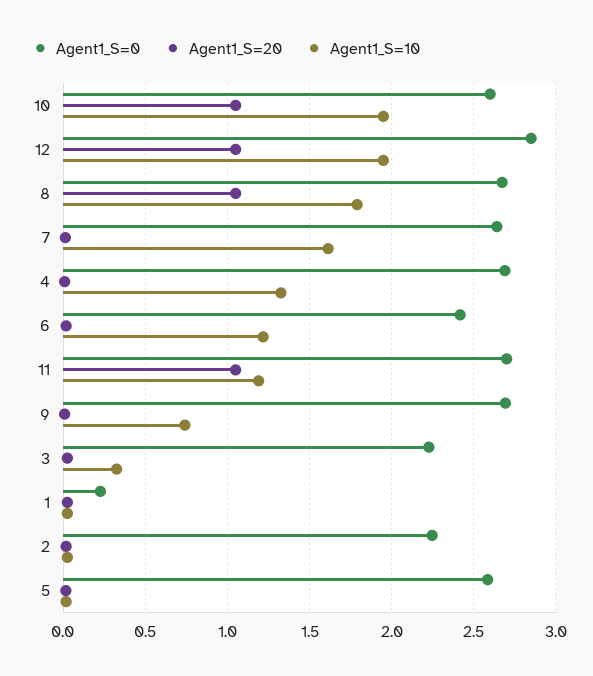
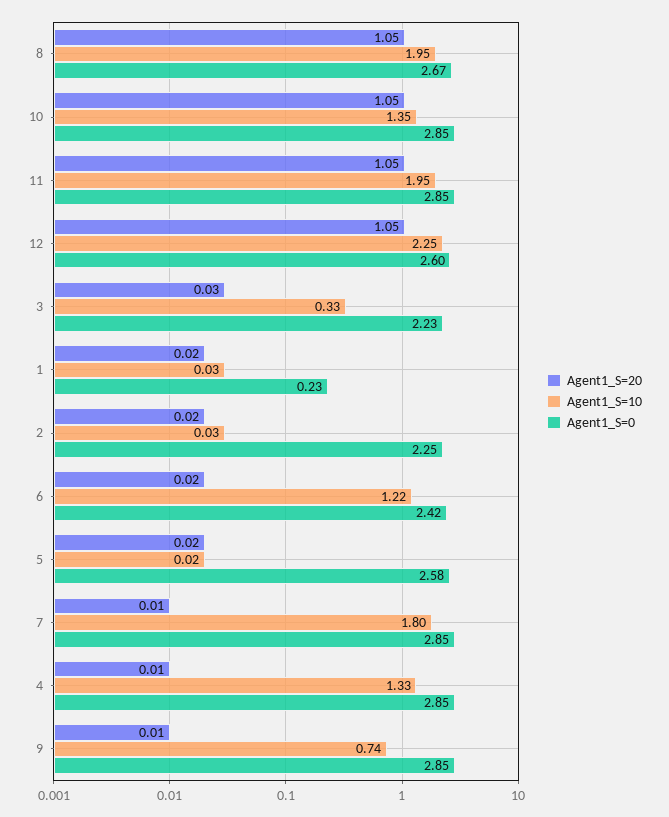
  {
    "Agent1_S=0": {
-     "10": 2.6,
+     "10": 2.85,
-     "12": 2.85,
+     "12": 2.6,
      "8": 2.67,
-     "7": 2.65,
+     "7": 2.85,
-     "4": 2.7,
+     "4": 2.85,
      "6": 2.42,
-     "11": 2.7,
+     "11": 2.85,
-     "9": 2.7,
+     "9": 2.85,
      "3": 2.23,
      "1": 0.23,
      "2": 2.25,
      "5": 2.58
    },
    "Agent1_S=20": {
      "10": 1.05,
      "12": 1.05,
      "8": 1.05,
      "7": 0.01,
      "4": 0.01,
      "6": 0.02,
      "11": 1.05,
      "9": 0.01,
      "3": 0.03,
      "1": 0.02,
      "2": 0.02,
      "5": 0.02
    },
    "Agent1_S=10": {
-     "10": 1.95,
+     "10": 1.35,
-     "12": 1.95,
+     "12": 2.25,
-     "8": 1.8,
+     "8": 1.95,
-     "7": 1.6,
+     "7": 1.8,
      "4": 1.33,
      "6": 1.22,
-     "11": 1.2,
+     "11": 1.95,
      "9": 0.74,
      "3": 0.33,
      "1": 0.03,
      "2": 0.03,
      "5": 0.02
    }
  }

